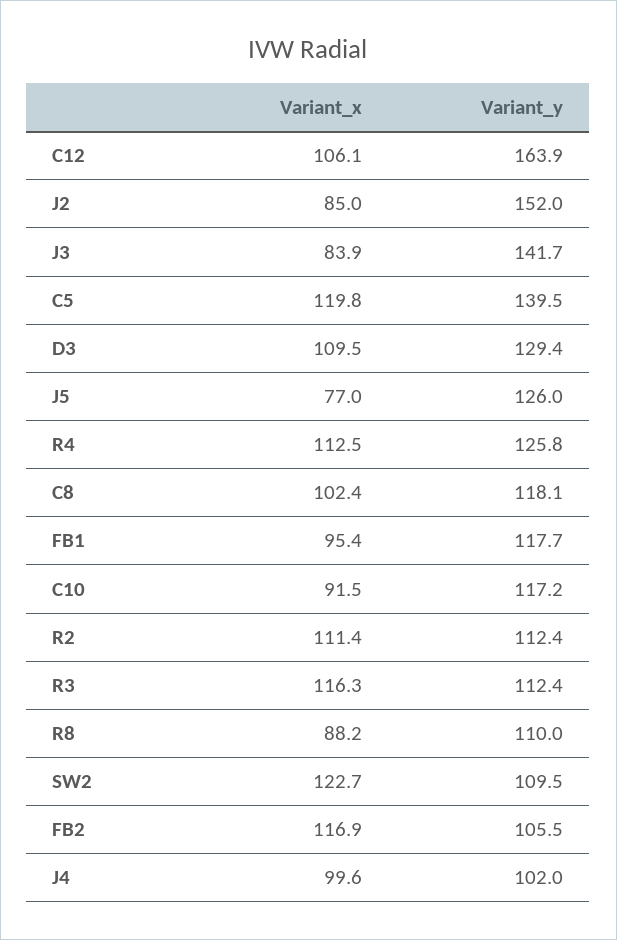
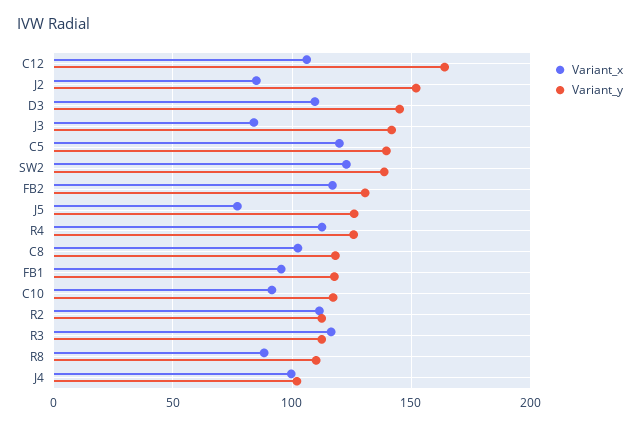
  {
    "Variant_x": {
      "C12": 106.1,
      "J2": 85,
      "J3": 83.9,
      "C5": 119.8,
      "D3": 109.5,
      "J5": 77,
      "R4": 112.5,
      "C8": 102.4,
      "FB1": 95.4,
      "C10": 91.5,
      "R2": 111.4,
      "R3": 116.3,
      "R8": 88.2,
      "SW2": 122.7,
      "FB2": 116.9,
      "J4": 99.6
    },
    "Variant_y": {
      "C12": 163.9,
      "J2": 152,
      "J3": 141.7,
      "C5": 139.5,
-     "D3": 129.4,
+     "D3": 145,
      "J5": 126,
      "R4": 125.8,
      "C8": 118.1,
      "FB1": 117.7,
      "C10": 117.2,
      "R2": 112.4,
      "R3": 112.4,
      "R8": 110,
-     "SW2": 109.5,
+     "SW2": 140,
-     "FB2": 105.5,
+     "FB2": 130,
      "J4": 102
    }
  }

